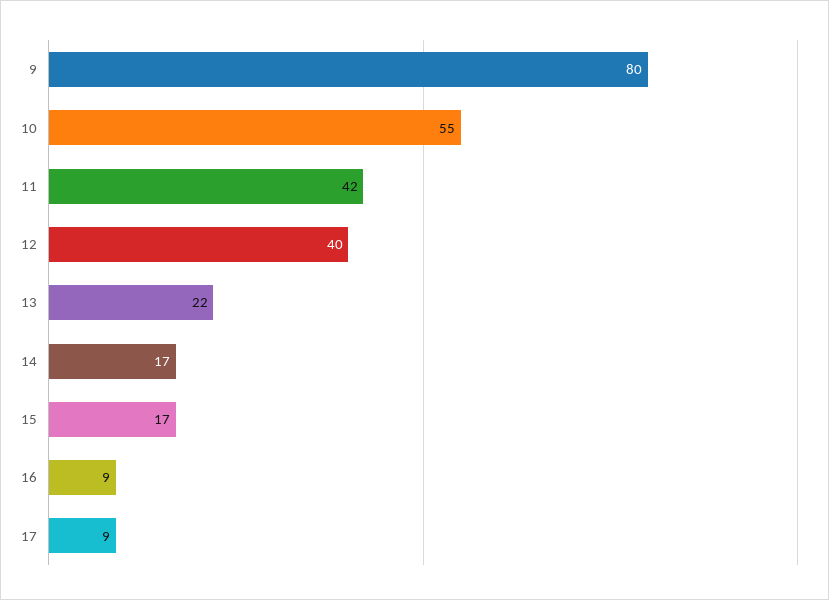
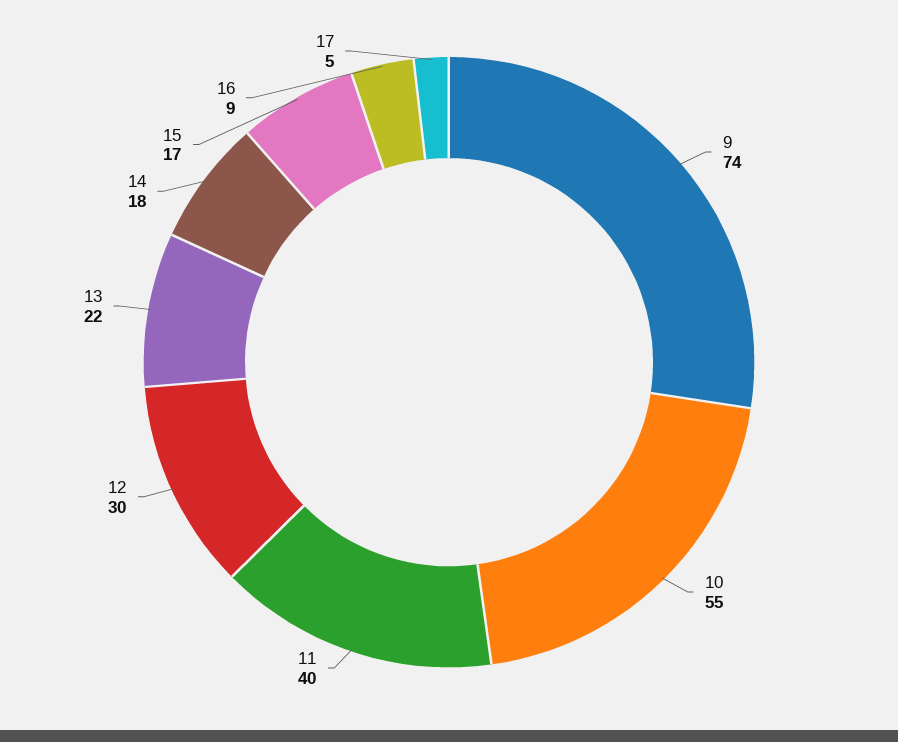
  {
-   "9": 80,
+   "9": 74,
    "10": 55,
-   "11": 42,
+   "11": 40,
-   "12": 40,
+   "12": 30,
    "13": 22,
-   "14": 17,
+   "14": 18,
    "15": 17,
    "16": 9,
-   "17": 9
+   "17": 5
  }

